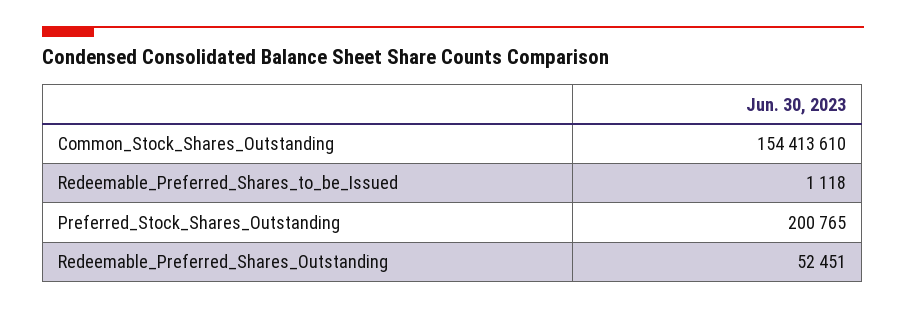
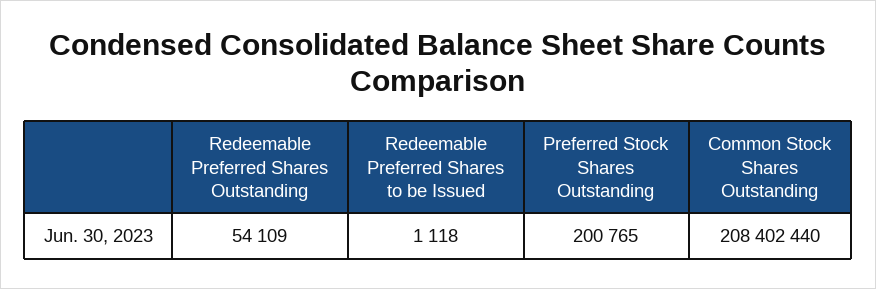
  {
-   "Common_Stock_Shares_Outstanding": 154413610,
+   "Common_Stock_Shares_Outstanding": 208402440,
    "Redeemable_Preferred_Shares_to_be_Issued": 1118,
    "Preferred_Stock_Shares_Outstanding": 200765,
-   "Redeemable_Preferred_Shares_Outstanding": 52451
+   "Redeemable_Preferred_Shares_Outstanding": 54109
  }

